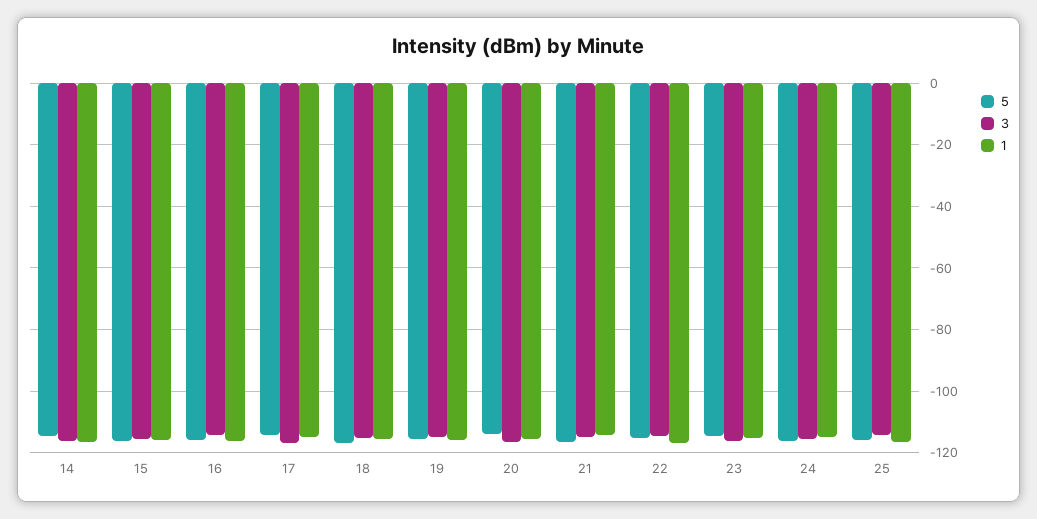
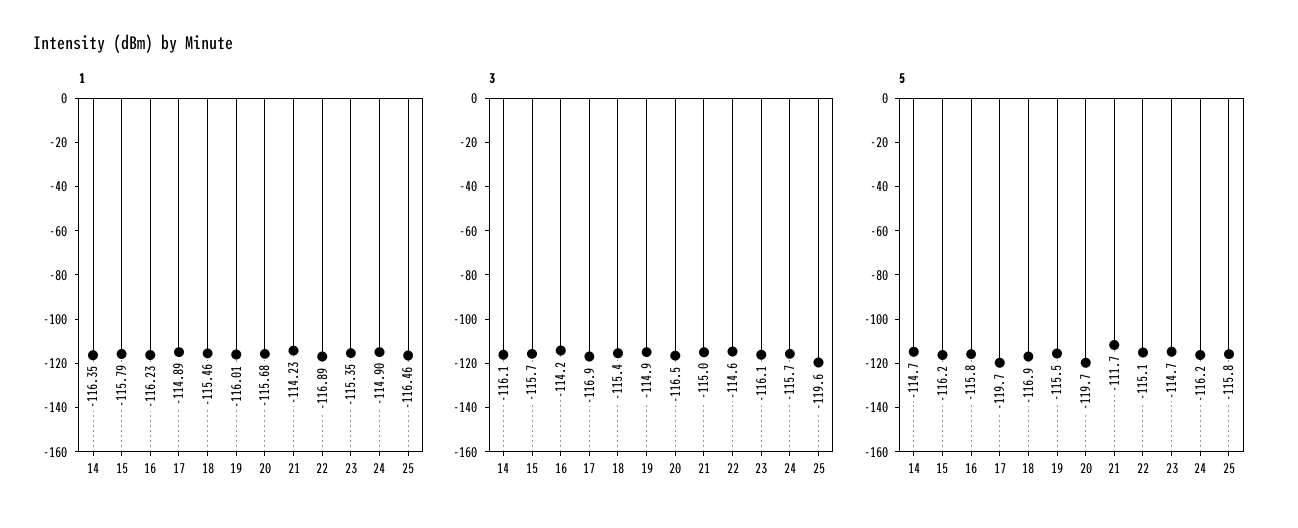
  {
    "5": {
      "14": -114.7,
      "15": -116.2,
      "16": -115.8,
-     "17": -114,
+     "17": -119.7,
      "18": -116.9,
      "19": -115.5,
-     "20": -114,
+     "20": -119.7,
-     "21": -116,
+     "21": -111.7,
      "22": -115.1,
      "23": -114.7,
      "24": -116.2,
      "25": -115.8
    },
    "3": {
      "14": -116.1,
      "15": -115.7,
      "16": -114.2,
      "17": -116.9,
      "18": -115.4,
      "19": -114.9,
      "20": -116.5,
      "21": -115,
      "22": -114.6,
      "23": -116.1,
      "24": -115.7,
-     "25": -114
+     "25": -119.6
    },
    "1": {
      "14": -116.35,
      "15": -115.79,
      "16": -116.23,
      "17": -114.89,
      "18": -115.46,
      "19": -116.01,
      "20": -115.68,
      "21": -114.23,
      "22": -116.89,
      "23": -115.35,
      "24": -114.9,
      "25": -116.46
    }
  }

